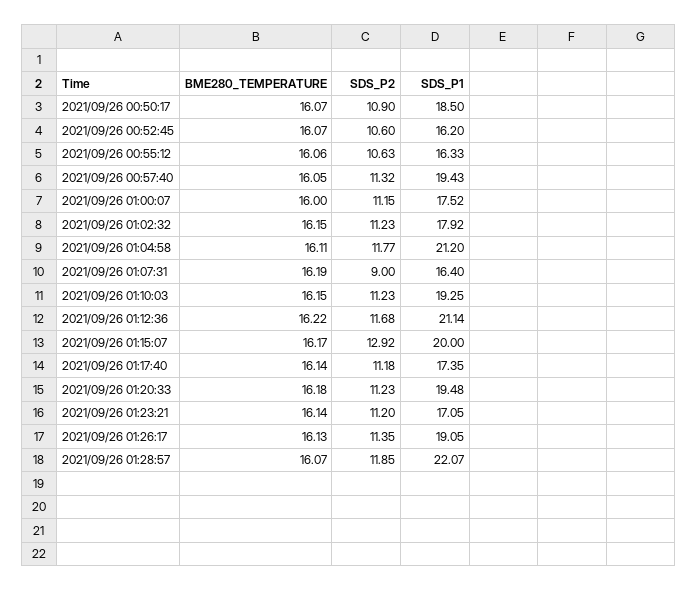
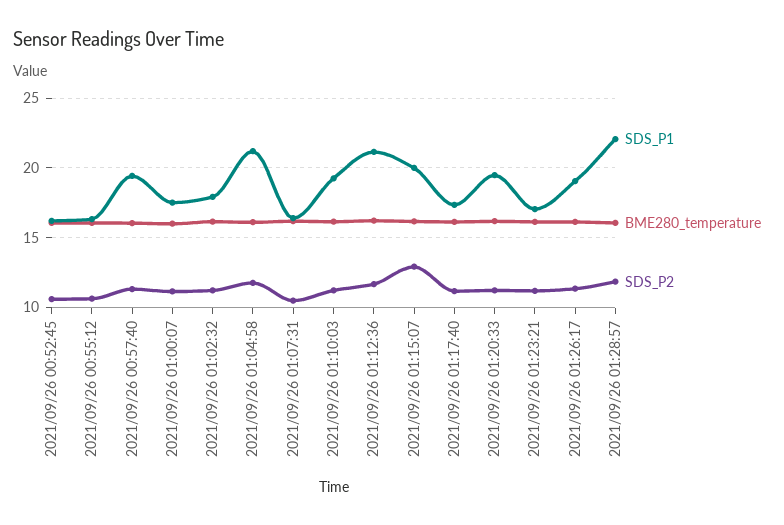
  {
    "BME280_TEMPERATURE": {
-     "2021/09/26 00:50:17": 16.07,
      "2021/09/26 00:52:45": 16.07,
      "2021/09/26 00:55:12": 16.06,
      "2021/09/26 00:57:40": 16.05,
      "2021/09/26 01:00:07": 16,
      "2021/09/26 01:02:32": 16.15,
      "2021/09/26 01:04:58": 16.11,
      "2021/09/26 01:07:31": 16.19,
      "2021/09/26 01:10:03": 16.15,
      "2021/09/26 01:12:36": 16.22,
      "2021/09/26 01:15:07": 16.17,
      "2021/09/26 01:17:40": 16.14,
      "2021/09/26 01:20:33": 16.18,
      "2021/09/26 01:23:21": 16.14,
      "2021/09/26 01:26:17": 16.13,
      "2021/09/26 01:28:57": 16.07
    },
    "SDS_P2": {
-     "2021/09/26 00:50:17": 10.9,
      "2021/09/26 00:52:45": 10.6,
      "2021/09/26 00:55:12": 10.63,
      "2021/09/26 00:57:40": 11.32,
      "2021/09/26 01:00:07": 11.15,
      "2021/09/26 01:02:32": 11.23,
      "2021/09/26 01:04:58": 11.77,
-     "2021/09/26 01:07:31": 9,
+     "2021/09/26 01:07:31": 10.5,
      "2021/09/26 01:10:03": 11.23,
      "2021/09/26 01:12:36": 11.68,
      "2021/09/26 01:15:07": 12.92,
      "2021/09/26 01:17:40": 11.18,
      "2021/09/26 01:20:33": 11.23,
      "2021/09/26 01:23:21": 11.2,
      "2021/09/26 01:26:17": 11.35,
      "2021/09/26 01:28:57": 11.85
    },
    "SDS_P1": {
-     "2021/09/26 00:50:17": 18.5,
      "2021/09/26 00:52:45": 16.2,
      "2021/09/26 00:55:12": 16.33,
      "2021/09/26 00:57:40": 19.43,
      "2021/09/26 01:00:07": 17.52,
      "2021/09/26 01:02:32": 17.92,
      "2021/09/26 01:04:58": 21.2,
      "2021/09/26 01:07:31": 16.4,
      "2021/09/26 01:10:03": 19.25,
      "2021/09/26 01:12:36": 21.14,
      "2021/09/26 01:15:07": 20,
      "2021/09/26 01:17:40": 17.35,
      "2021/09/26 01:20:33": 19.48,
      "2021/09/26 01:23:21": 17.05,
      "2021/09/26 01:26:17": 19.05,
      "2021/09/26 01:28:57": 22.07
    }
  }

